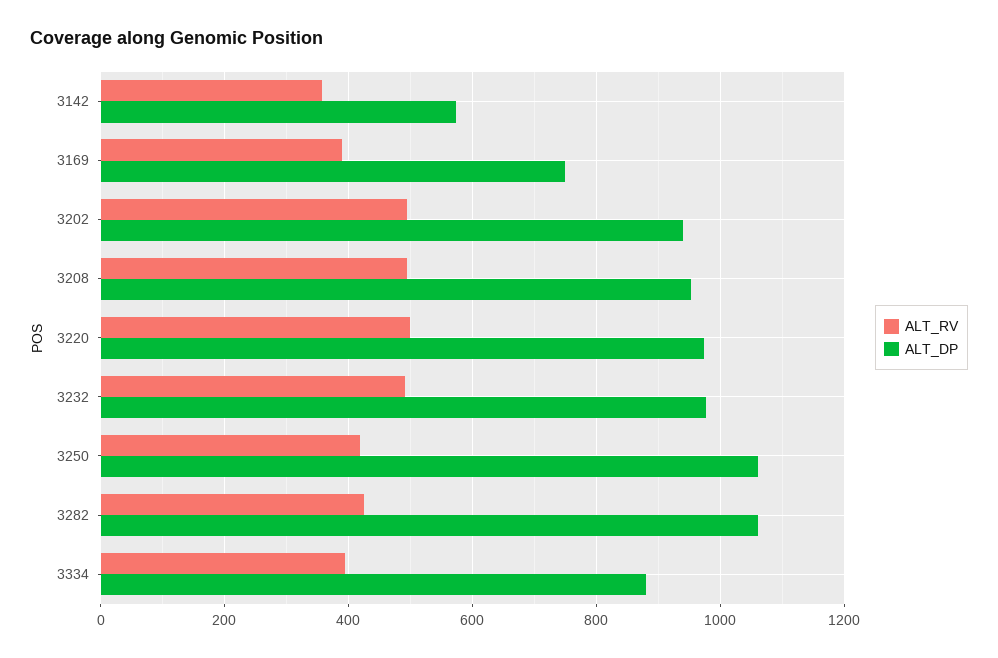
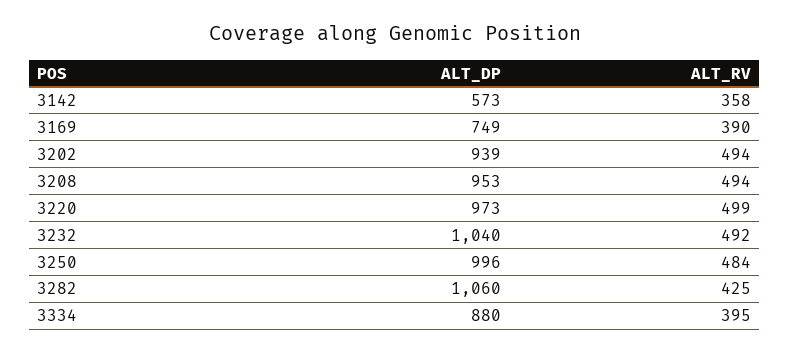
  {
    "ALT_RV": {
      "3142": 358,
      "3169": 390,
      "3202": 494,
      "3208": 494,
      "3220": 499,
      "3232": 492,
-     "3250": 420,
+     "3250": 484,
      "3282": 425,
      "3334": 395
    },
    "ALT_DP": {
      "3142": 573,
      "3169": 749,
      "3202": 939,
      "3208": 953,
      "3220": 973,
-     "3232": 980,
+     "3232": 1040,
-     "3250": 1060,
+     "3250": 996,
      "3282": 1060,
      "3334": 880
    }
  }

